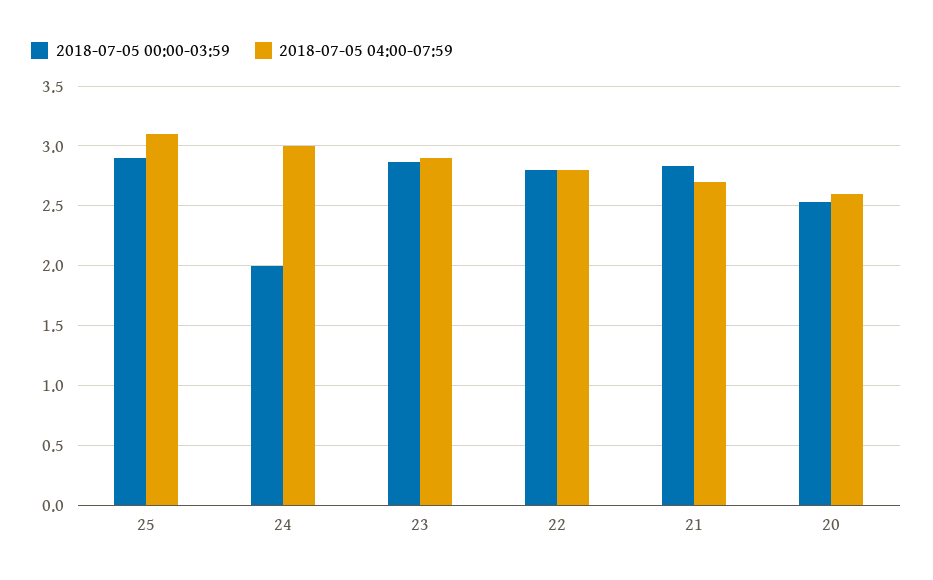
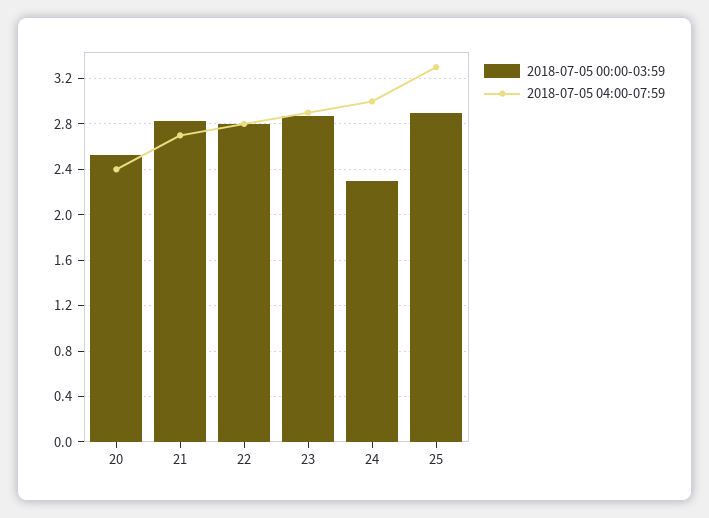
  {
    "2018-07-05 00:00-03:59": {
      "25": 2.9,
-     "24": 2,
+     "24": 2.3,
      "23": 2.9,
      "22": 2.8,
      "21": 2.8,
      "20": 2.5
    },
    "2018-07-05 04:00-07:59": {
-     "25": 3.1,
+     "25": 3.3,
      "24": 3,
      "23": 2.9,
      "22": 2.8,
      "21": 2.7,
-     "20": 2.6
+     "20": 2.4
    }
  }

